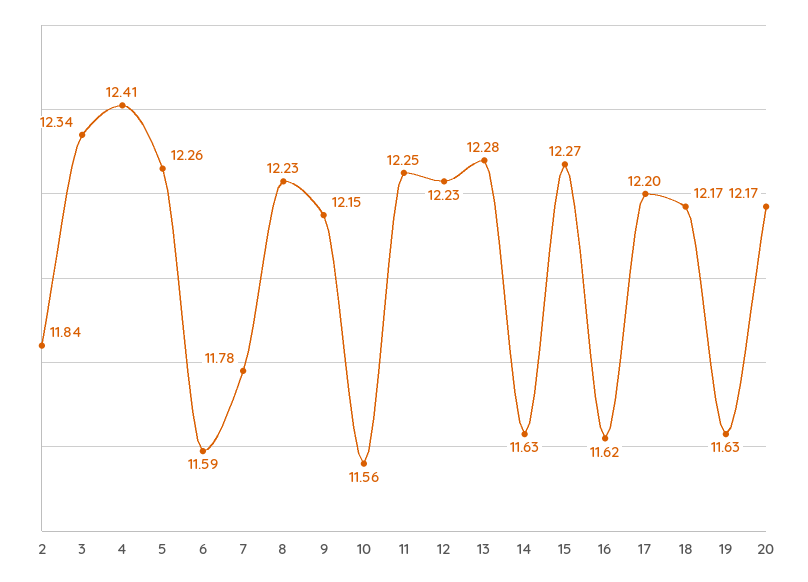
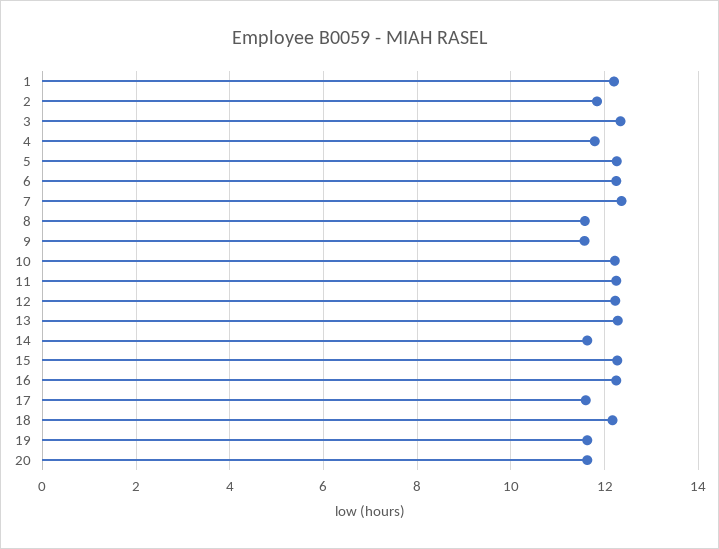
  {
    "2": 11.84,
    "3": 12.34,
-   "4": 12.41,
+   "4": 11.8,
    "5": 12.26,
-   "6": 11.59,
+   "6": 12.2,
-   "7": 11.78,
+   "7": 12.4,
-   "8": 12.23,
+   "8": 11.6,
-   "9": 12.15,
+   "9": 11.6,
-   "10": 11.56,
+   "10": 12.2,
    "11": 12.25,
    "12": 12.23,
    "13": 12.28,
    "14": 11.63,
    "15": 12.27,
-   "16": 11.62,
+   "16": 12.2,
-   "17": 12.2,
+   "17": 11.6,
    "18": 12.17,
    "19": 11.63,
-   "20": 12.17
+   "20": 11.6,
+   "1": 12.2
  }

